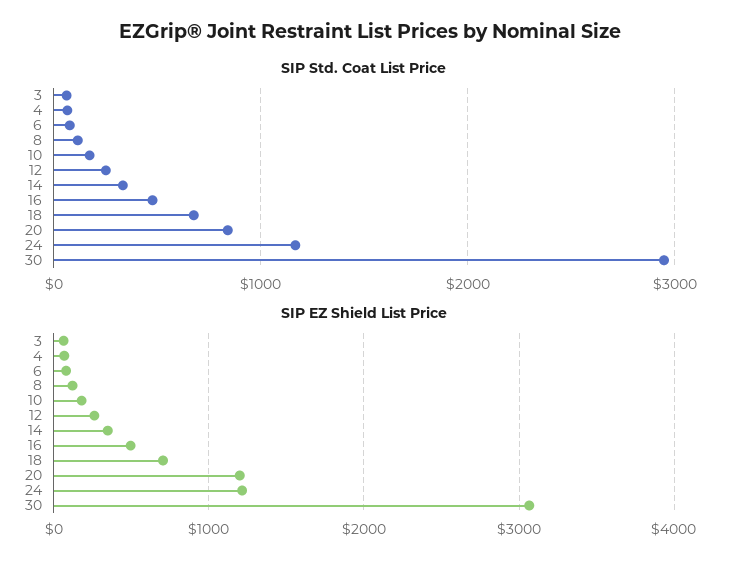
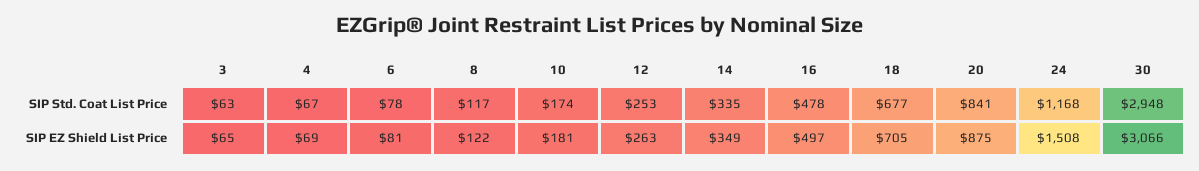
  {
    "SIP Std. Coat List Price": {
      "3": 63,
      "4": 67,
      "6": 78,
      "8": 117,
      "10": 174,
      "12": 253,
      "14": 335,
      "16": 478,
      "18": 677,
      "20": 841,
      "24": 1168,
      "30": 2948
    },
    "SIP EZ Shield List Price": {
      "3": 65,
      "4": 69,
      "6": 81,
      "8": 122,
      "10": 181,
      "12": 263,
      "14": 349,
      "16": 497,
      "18": 705,
-     "20": 1200,
+     "20": 875,
-     "24": 1200,
+     "24": 1508,
      "30": 3066
    }
  }

